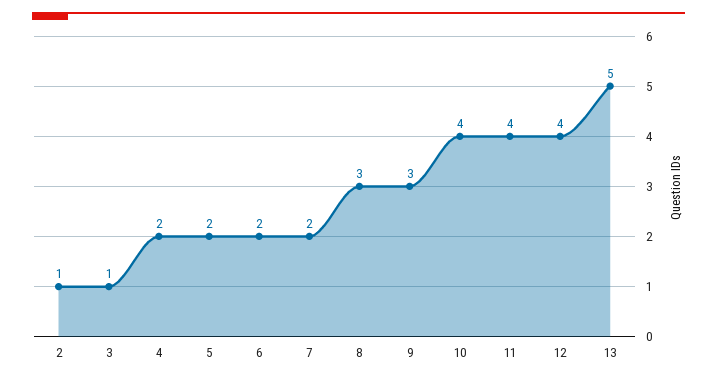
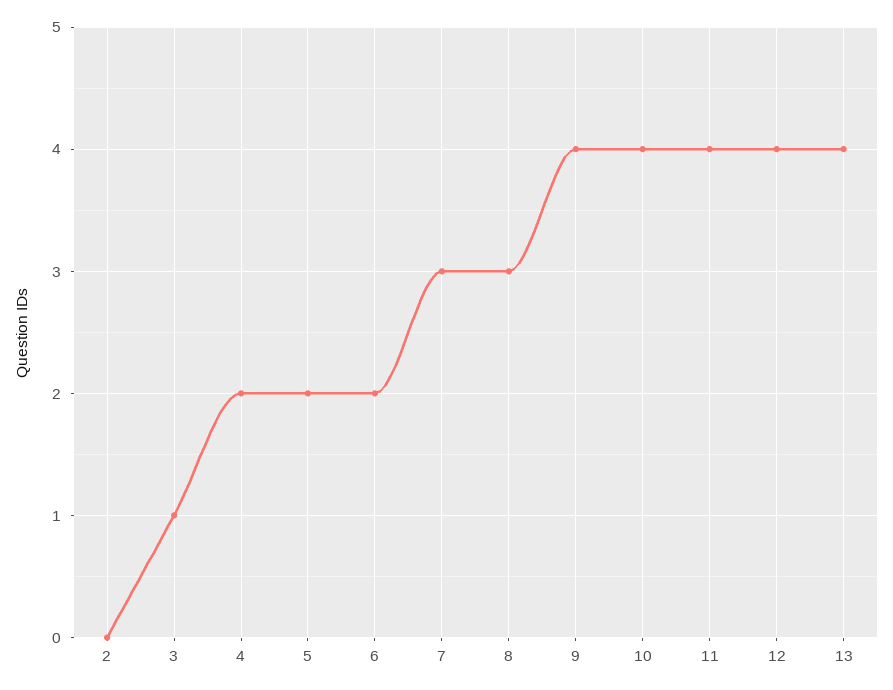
  {
-   "2": 1,
+   "2": 0,
    "3": 1,
    "4": 2,
    "5": 2,
    "6": 2,
-   "7": 2,
+   "7": 3,
    "8": 3,
-   "9": 3,
+   "9": 4,
    "10": 4,
    "11": 4,
    "12": 4,
-   "13": 5
+   "13": 4
  }

